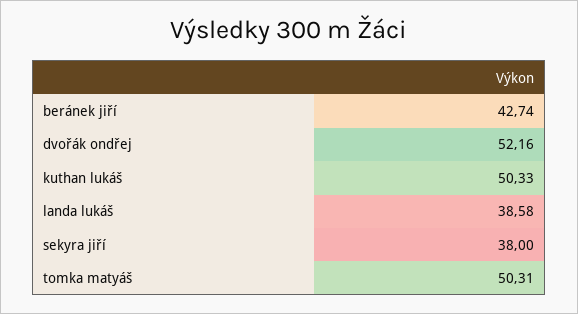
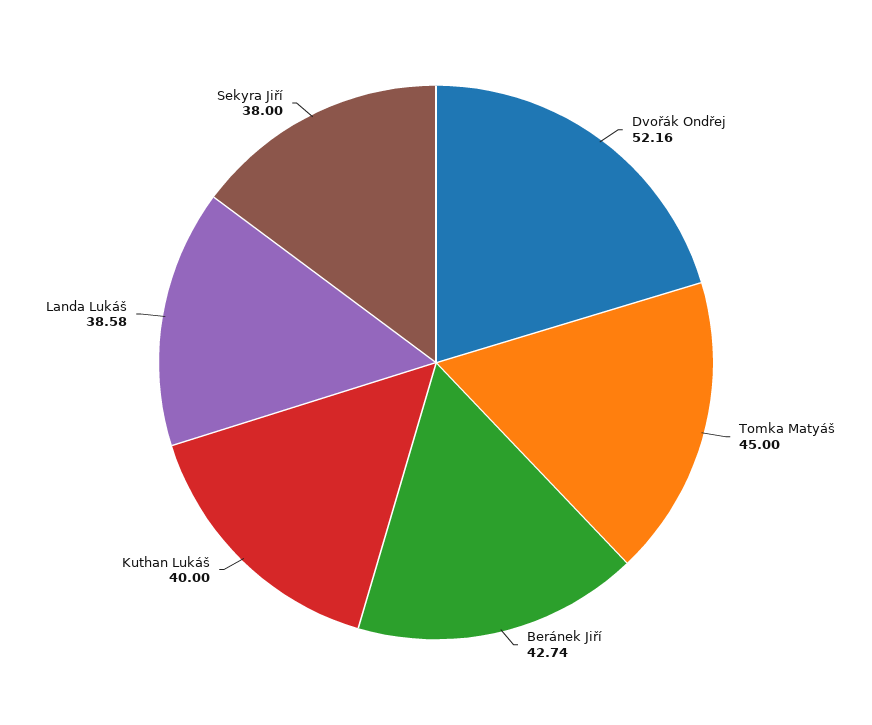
  {
    "beránek jiří": 42.74,
    "dvořák ondřej": 52.16,
-   "kuthan lukáš": 50.33,
+   "kuthan lukáš": 40,
    "landa lukáš": 38.58,
    "sekyra jiří": 38,
-   "tomka matyáš": 50.31
+   "tomka matyáš": 45
  }

